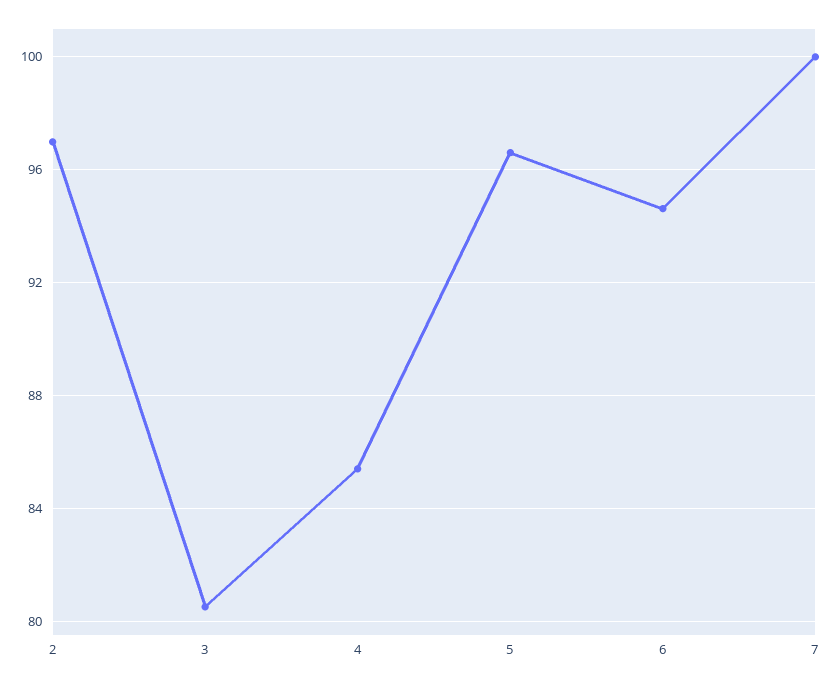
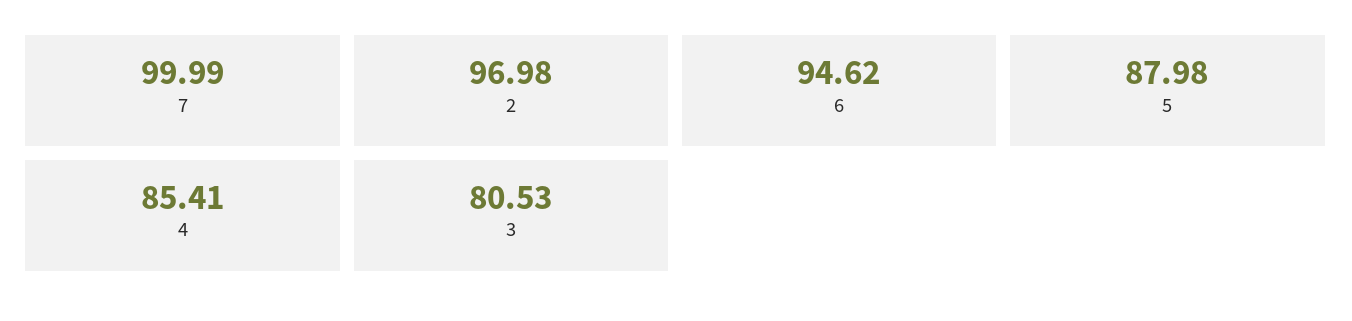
  {
    "2": 96.98,
    "3": 80.53,
    "4": 85.41,
-   "5": 96.5,
+   "5": 87.98,
    "6": 94.62,
    "7": 99.99
  }

